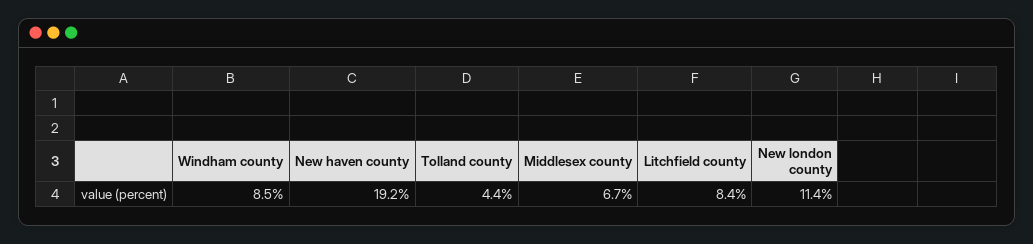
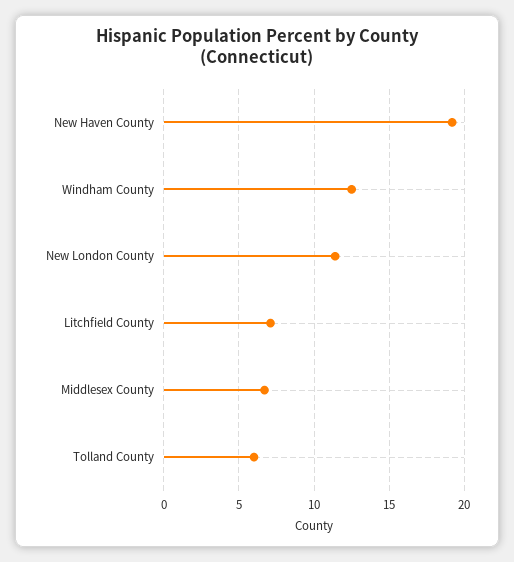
  {
-   "Windham county": 8.5,
+   "Windham county": 12.5,
    "New haven county": 19.2,
-   "Tolland county": 4.4,
+   "Tolland county": 6,
    "Middlesex county": 6.7,
-   "Litchfield county": 8.4,
+   "Litchfield county": 7,
    "New london county": 11.4
  }

